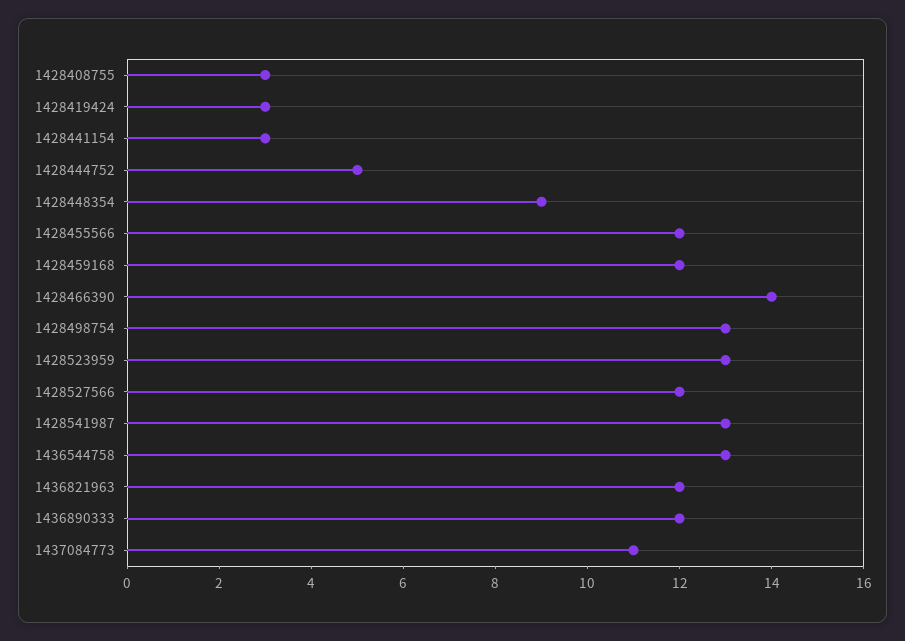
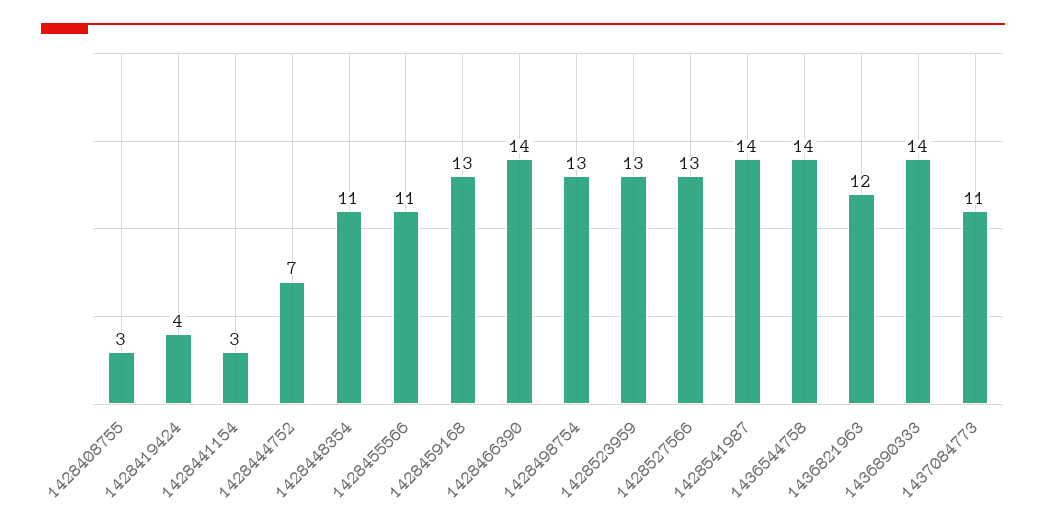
  {
    "1428408755": 3,
-   "1428419424": 3,
+   "1428419424": 4,
    "1428441154": 3,
-   "1428444752": 5,
+   "1428444752": 7,
-   "1428448354": 9,
+   "1428448354": 11,
-   "1428455566": 12,
+   "1428455566": 11,
-   "1428459168": 12,
+   "1428459168": 13,
    "1428466390": 14,
    "1428498754": 13,
    "1428523959": 13,
-   "1428527566": 12,
+   "1428527566": 13,
-   "1428541987": 13,
+   "1428541987": 14,
-   "1436544758": 13,
+   "1436544758": 14,
    "1436821963": 12,
-   "1436890333": 12,
+   "1436890333": 14,
    "1437084773": 11
  }

